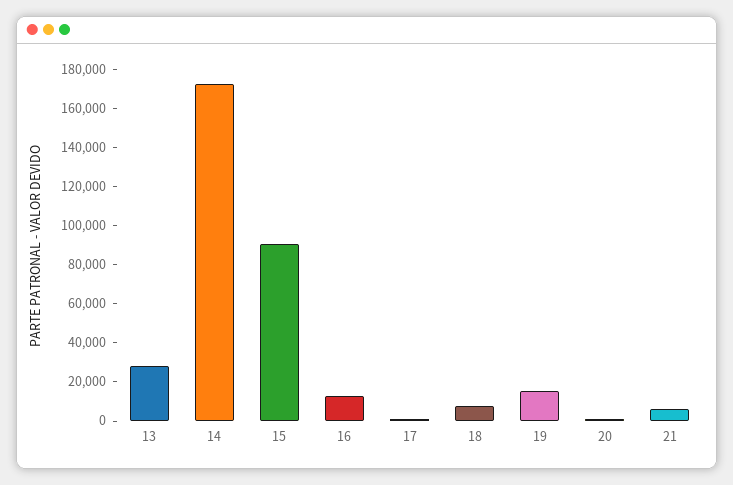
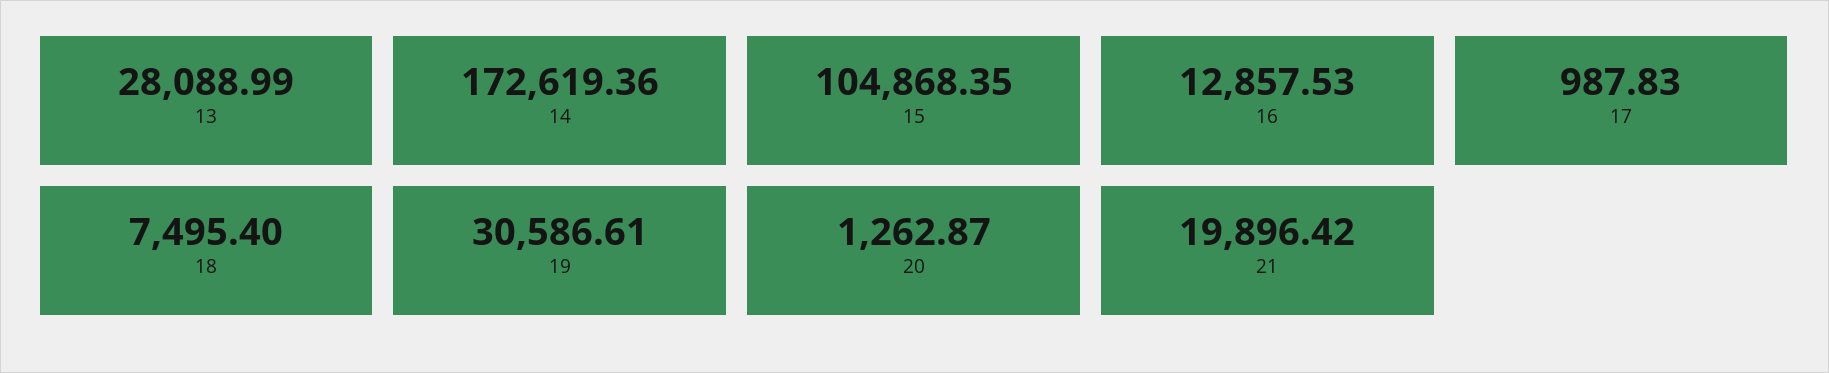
  {
    "13": 28088.99,
    "14": 172619.36,
-   "15": 90000,
+   "15": 104868.35,
    "16": 12857.53,
    "17": 987.83,
    "18": 7495.4,
-   "19": 15000,
+   "19": 30586.61,
    "20": 1262.87,
-   "21": 5000
+   "21": 19896.42
  }

